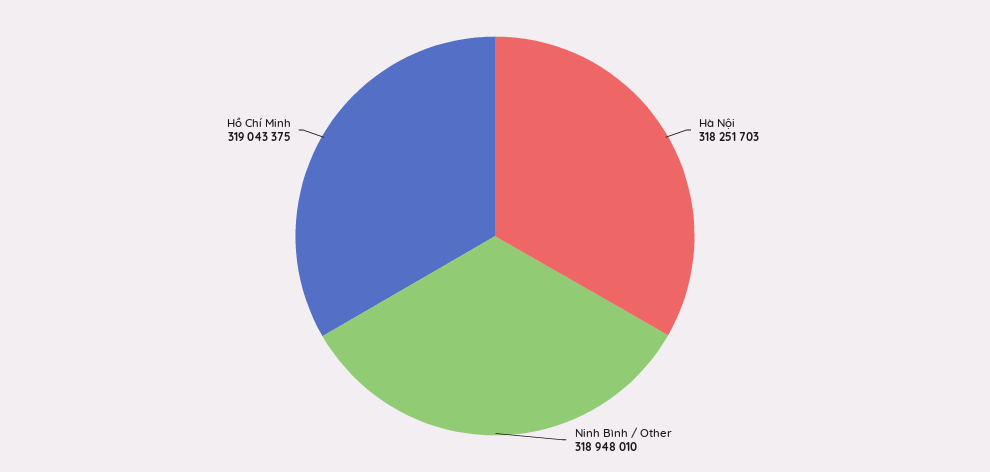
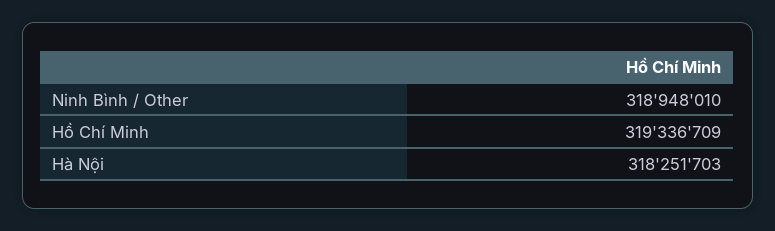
  {
    "Hà Nội": 318251703,
    "Ninh Bình / Other": 318948010,
-   "Hồ Chí Minh": 319043375
+   "Hồ Chí Minh": 319336709
  }

